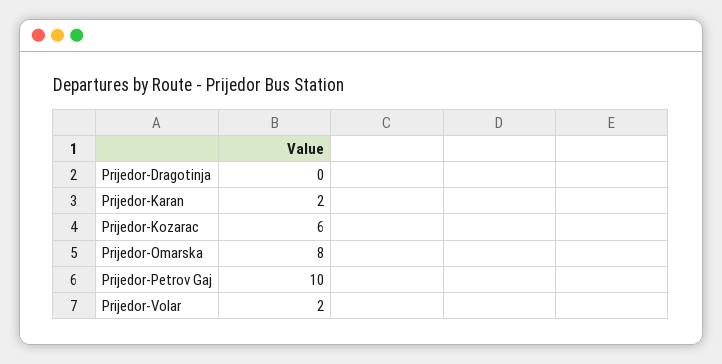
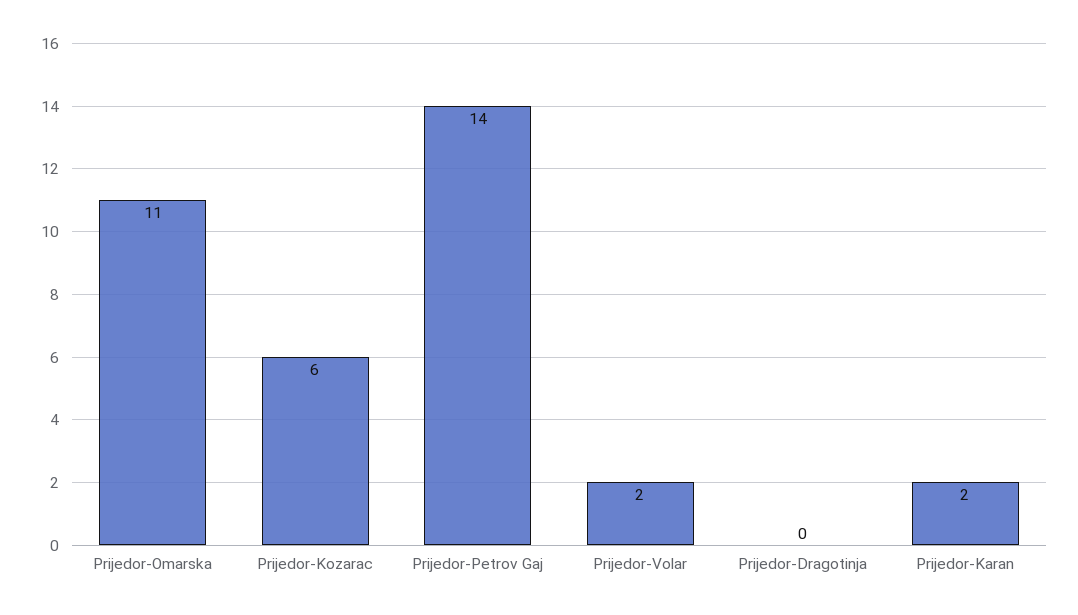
  {
    "Prijedor-Dragotinja": 0,
    "Prijedor-Karan": 2,
    "Prijedor-Kozarac": 6,
-   "Prijedor-Omarska": 8,
+   "Prijedor-Omarska": 11,
-   "Prijedor-Petrov Gaj": 10,
+   "Prijedor-Petrov Gaj": 14,
    "Prijedor-Volar": 2
  }

